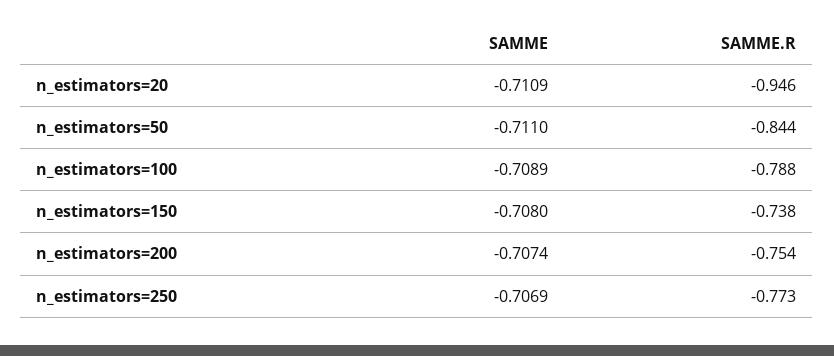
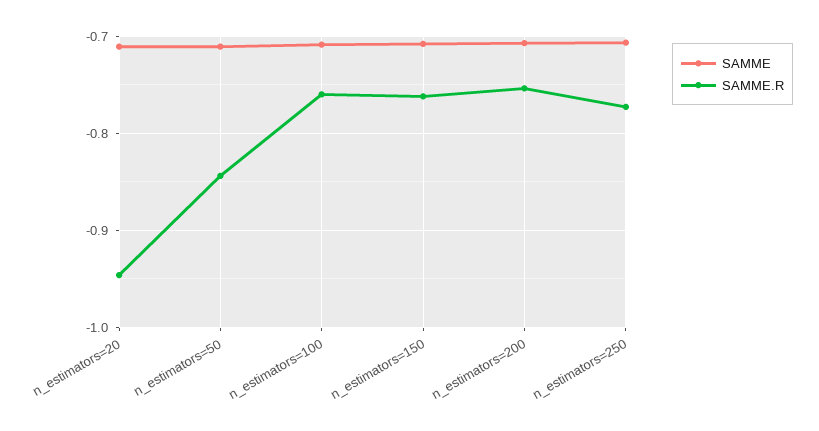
  {
    "SAMME": {
      "n_estimators=20": -0.7109,
      "n_estimators=50": -0.711,
      "n_estimators=100": -0.7089,
      "n_estimators=150": -0.708,
      "n_estimators=200": -0.7074,
      "n_estimators=250": -0.7069
    },
    "SAMME.R": {
      "n_estimators=20": -0.946,
      "n_estimators=50": -0.844,
-     "n_estimators=100": -0.788,
+     "n_estimators=100": -0.76,
-     "n_estimators=150": -0.738,
+     "n_estimators=150": -0.76,
      "n_estimators=200": -0.754,
      "n_estimators=250": -0.773
    }
  }

